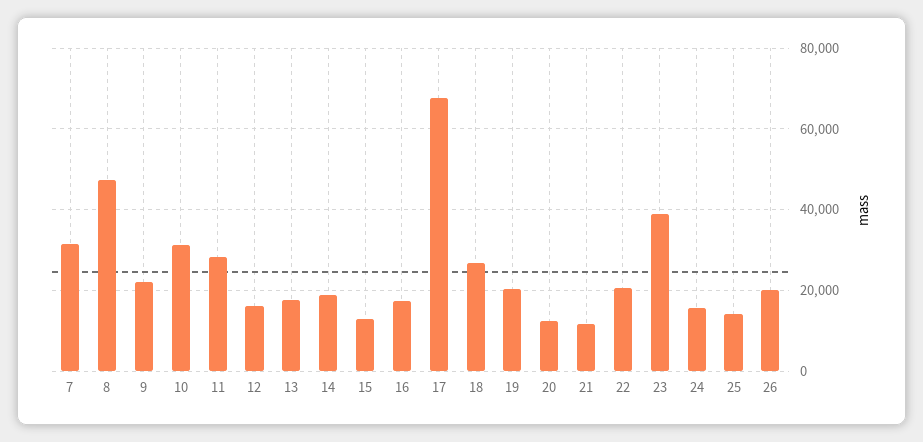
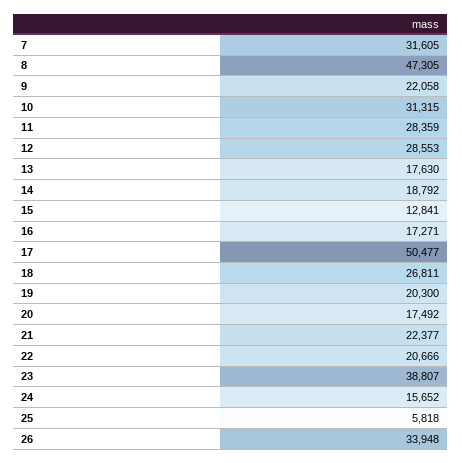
  {
    "7": 31605,
    "8": 47305,
    "9": 22058,
    "10": 31315,
    "11": 28359,
-   "12": 16000,
+   "12": 28553,
    "13": 17630,
    "14": 18792,
    "15": 12841,
    "16": 17271,
-   "17": 68000,
+   "17": 50477,
    "18": 26811,
    "19": 20300,
-   "20": 12000,
+   "20": 17492,
-   "21": 12000,
+   "21": 22377,
    "22": 20666,
    "23": 38807,
    "24": 15652,
-   "25": 14000,
+   "25": 5818,
-   "26": 20000
+   "26": 33948
  }

